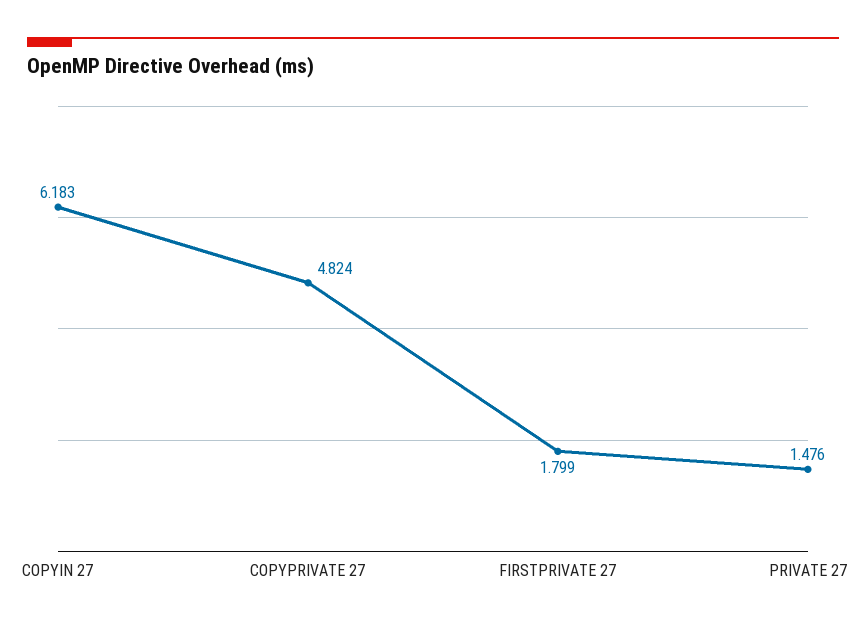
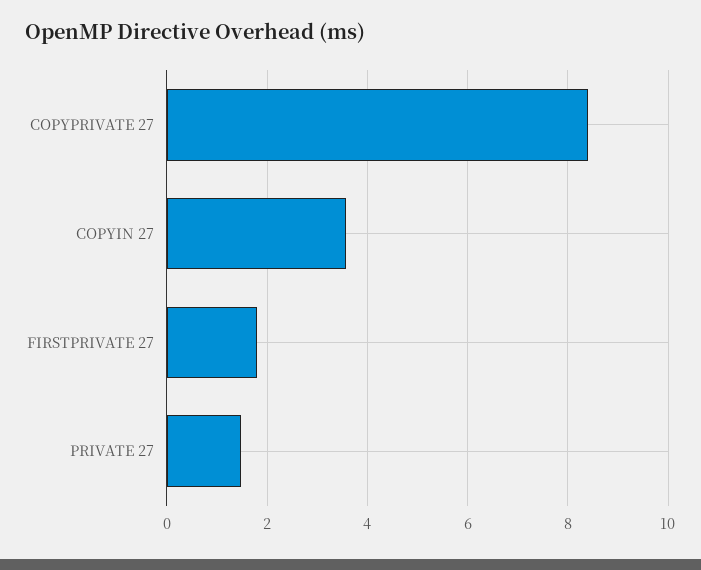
  {
-   "COPYIN 27": 6.183,
+   "COPYIN 27": 3.6,
-   "COPYPRIVATE 27": 4.824,
+   "COPYPRIVATE 27": 8.4,
    "FIRSTPRIVATE 27": 1.799,
    "PRIVATE 27": 1.476
  }

